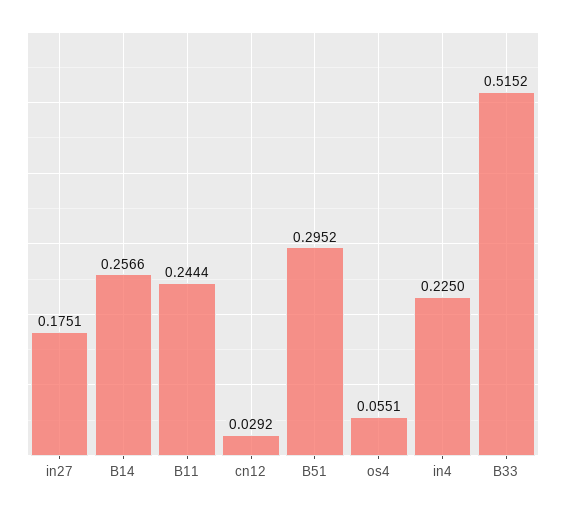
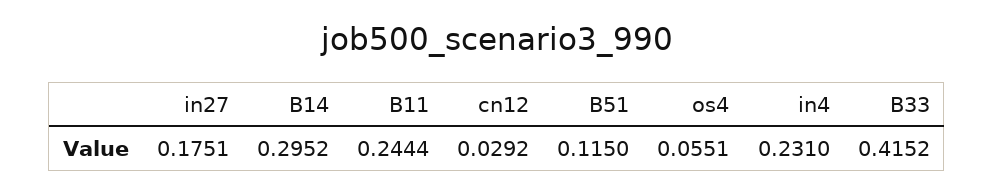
  {
    "in27": 0.1751,
-   "B14": 0.2566,
+   "B14": 0.2952,
    "B11": 0.2444,
    "cn12": 0.0292,
-   "B51": 0.2952,
+   "B51": 0.115,
    "os4": 0.0551,
-   "in4": 0.225,
+   "in4": 0.231,
-   "B33": 0.5152
+   "B33": 0.4152
  }

